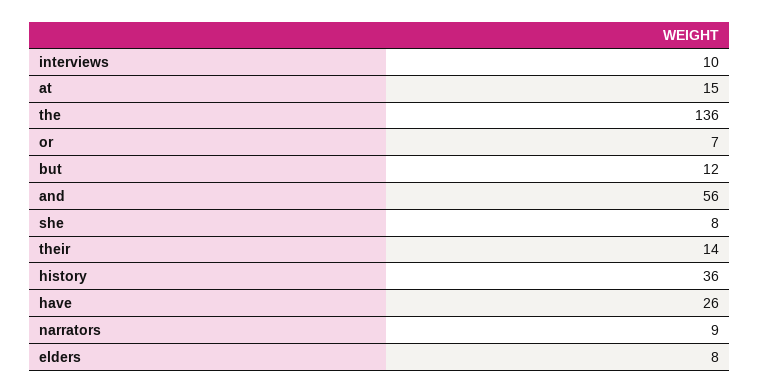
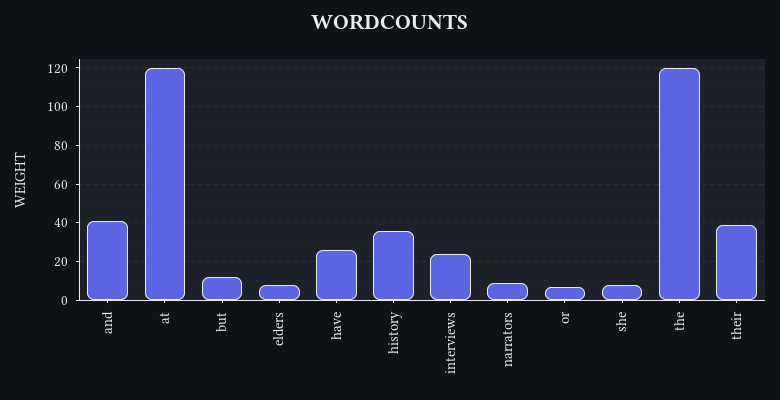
  {
-   "interviews": 10,
+   "interviews": 25,
-   "at": 15,
+   "at": 120,
-   "the": 136,
+   "the": 120,
    "or": 7,
    "but": 12,
-   "and": 56,
+   "and": 40,
    "she": 8,
-   "their": 14,
+   "their": 40,
    "history": 36,
    "have": 26,
    "narrators": 9,
    "elders": 8
  }

